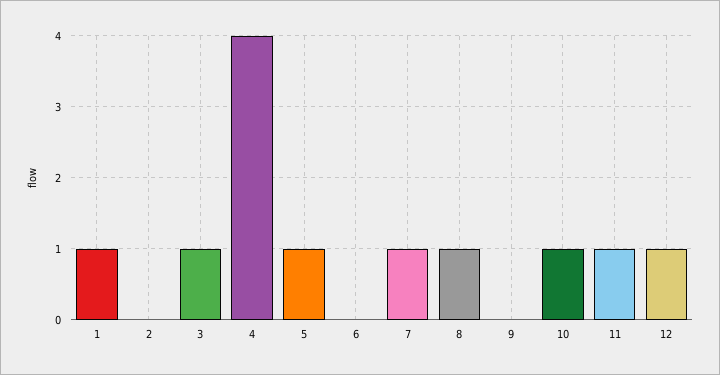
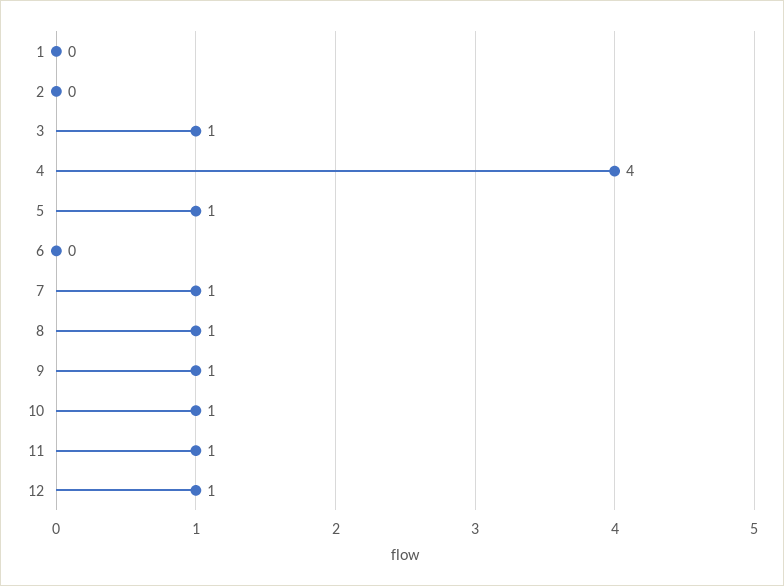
  {
-   "1": 1,
+   "1": 0,
    "2": 0,
    "3": 1,
    "4": 4,
    "5": 1,
    "6": 0,
    "7": 1,
    "8": 1,
-   "9": 0,
+   "9": 1,
    "10": 1,
    "11": 1,
    "12": 1
  }

